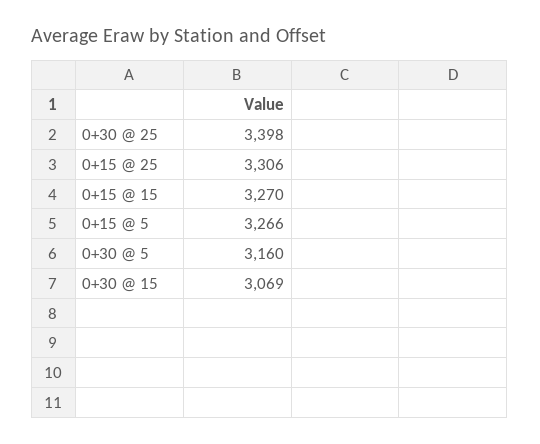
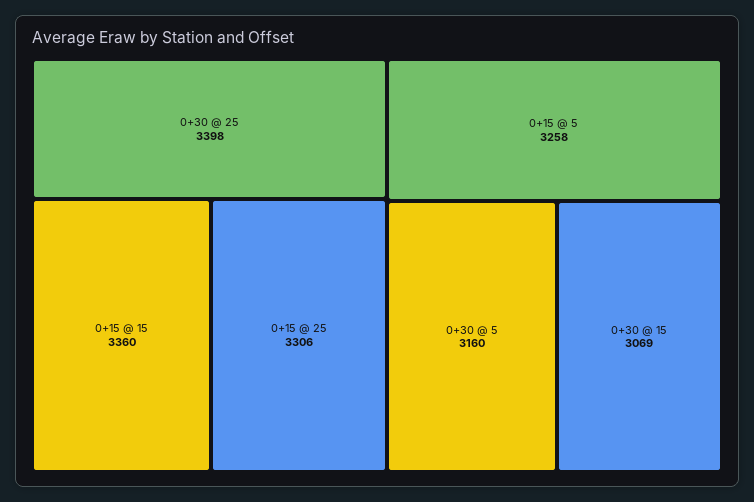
  {
    "0+30 @ 25": 3398,
    "0+15 @ 25": 3306,
-   "0+15 @ 15": 3270,
+   "0+15 @ 15": 3360,
-   "0+15 @ 5": 3266,
+   "0+15 @ 5": 3258,
    "0+30 @ 5": 3160,
    "0+30 @ 15": 3069
  }

